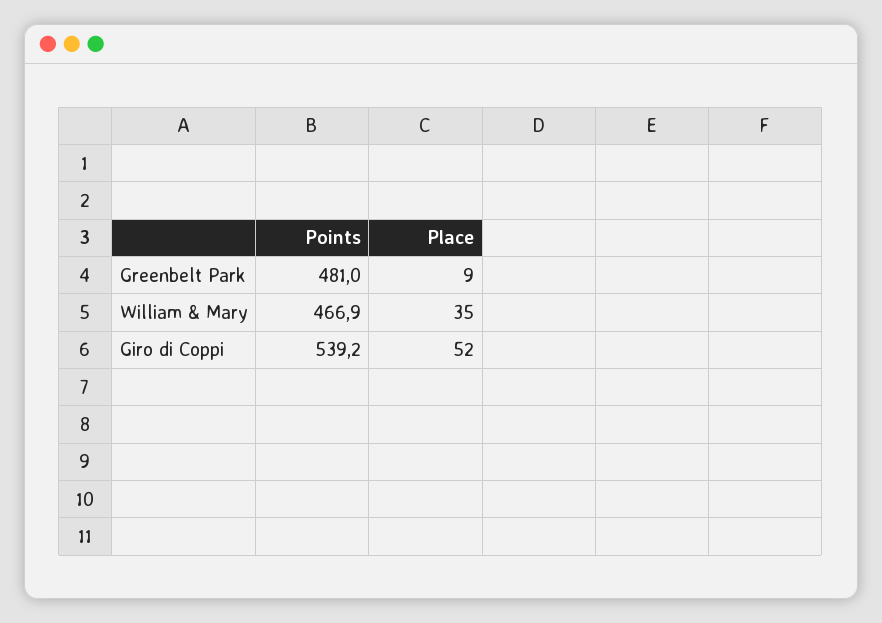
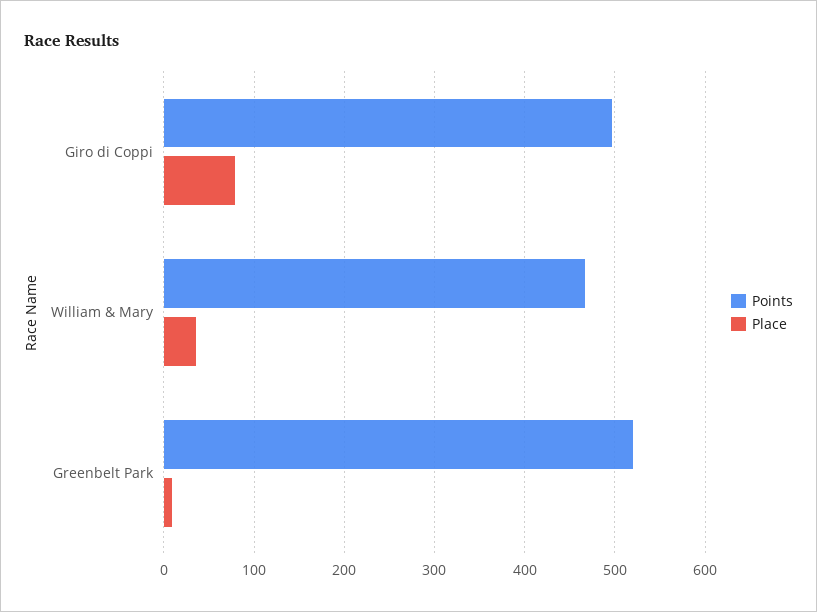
  {
    "Points": {
-     "Greenbelt Park": 481,
+     "Greenbelt Park": 520,
      "William & Mary": 466.9,
-     "Giro di Coppi": 539.2
+     "Giro di Coppi": 500
    },
    "Place": {
      "Greenbelt Park": 9,
      "William & Mary": 35,
-     "Giro di Coppi": 52
+     "Giro di Coppi": 80
    }
  }

